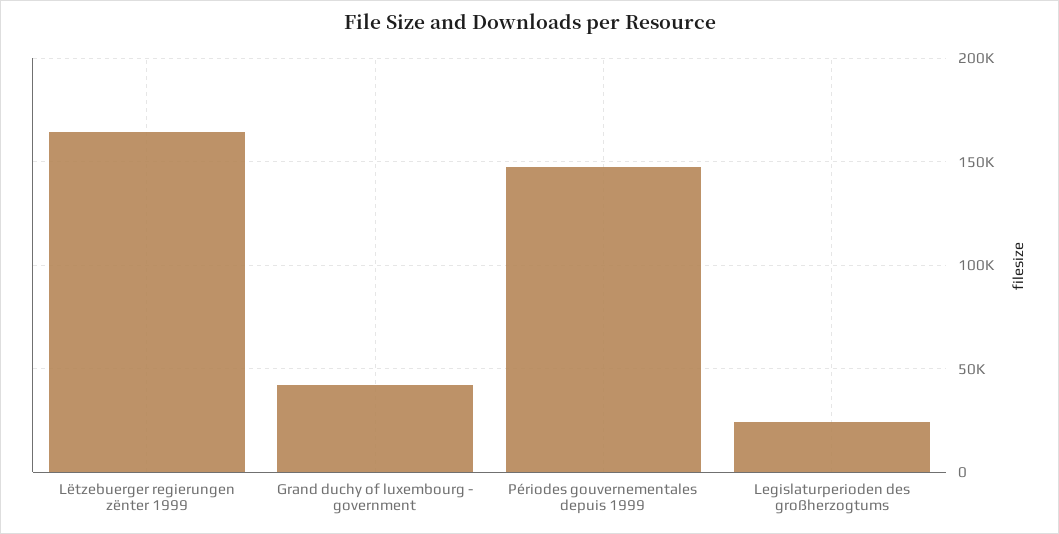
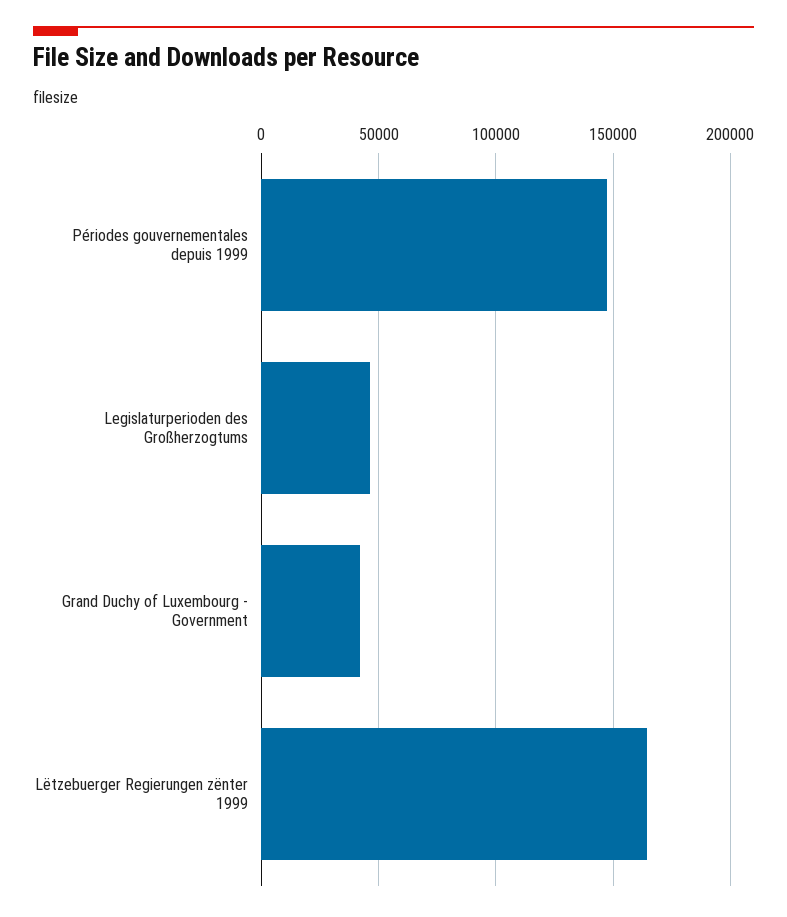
  {
    "Lëtzebuerger regierungen zënter 1999": 165000,
    "Grand duchy of luxembourg - government": 40000,
    "Périodes gouvernementales depuis 1999": 145000,
-   "Legislaturperioden des großherzogtums": 25000
+   "Legislaturperioden des großherzogtums": 45000
  }

